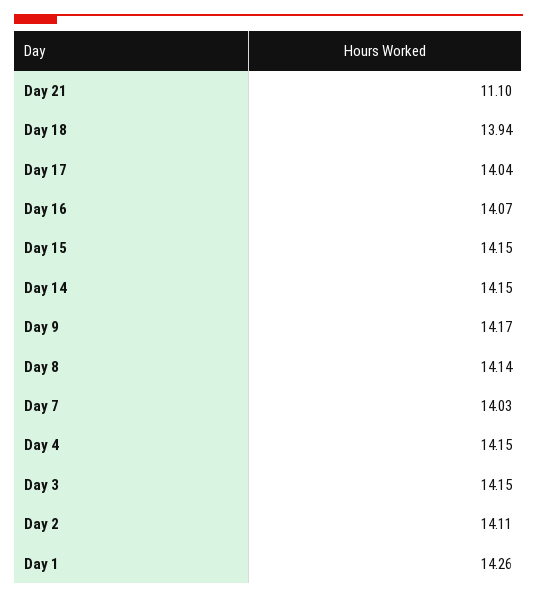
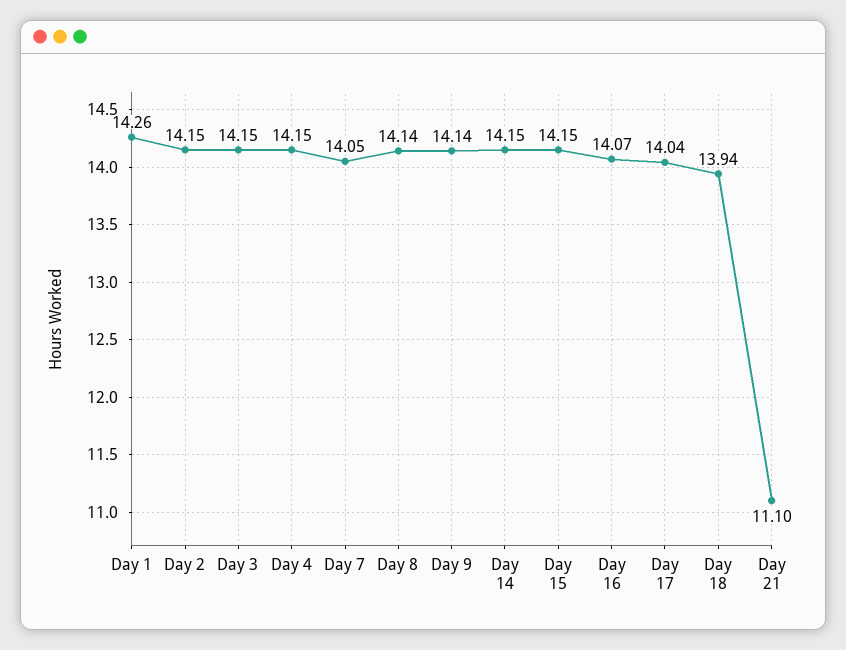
  {
    "Day 21": 11.1,
    "Day 18": 13.94,
    "Day 17": 14.04,
    "Day 16": 14.07,
    "Day 15": 14.15,
    "Day 14": 14.15,
-   "Day 9": 14.17,
+   "Day 9": 14.14,
    "Day 8": 14.14,
-   "Day 7": 14.03,
+   "Day 7": 14.05,
    "Day 4": 14.15,
    "Day 3": 14.15,
-   "Day 2": 14.11,
+   "Day 2": 14.15,
    "Day 1": 14.26
  }

